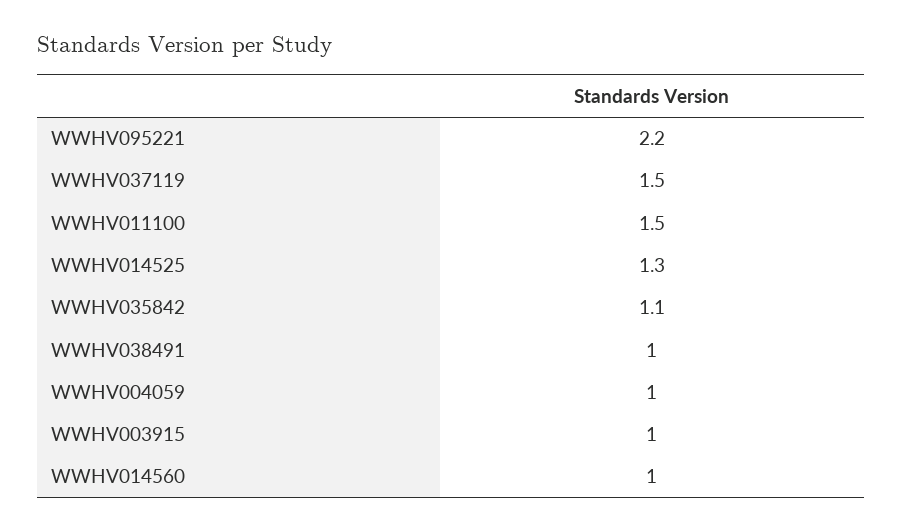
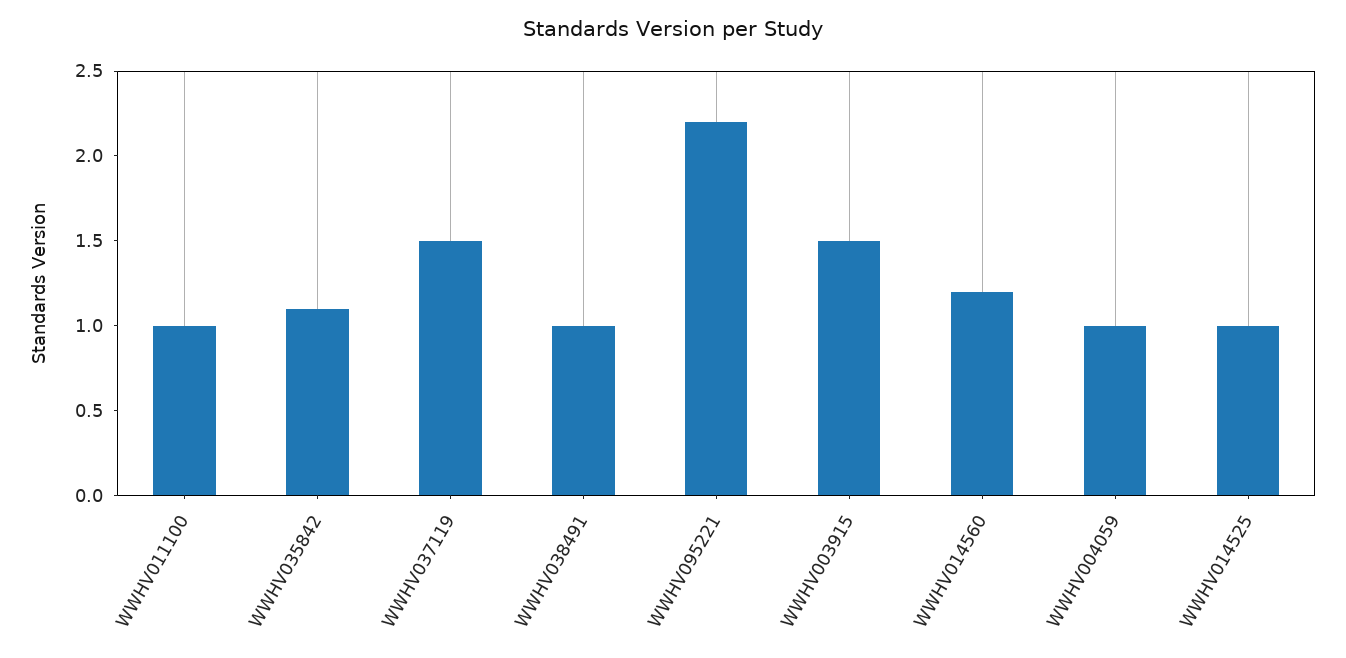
  {
    "WWHV095221": 2.2,
    "WWHV037119": 1.5,
-   "WWHV011100": 1.5,
+   "WWHV011100": 1,
-   "WWHV014525": 1.3,
+   "WWHV014525": 1,
    "WWHV035842": 1.1,
    "WWHV038491": 1,
    "WWHV004059": 1,
-   "WWHV003915": 1,
+   "WWHV003915": 1.5,
-   "WWHV014560": 1
+   "WWHV014560": 1.2
  }

